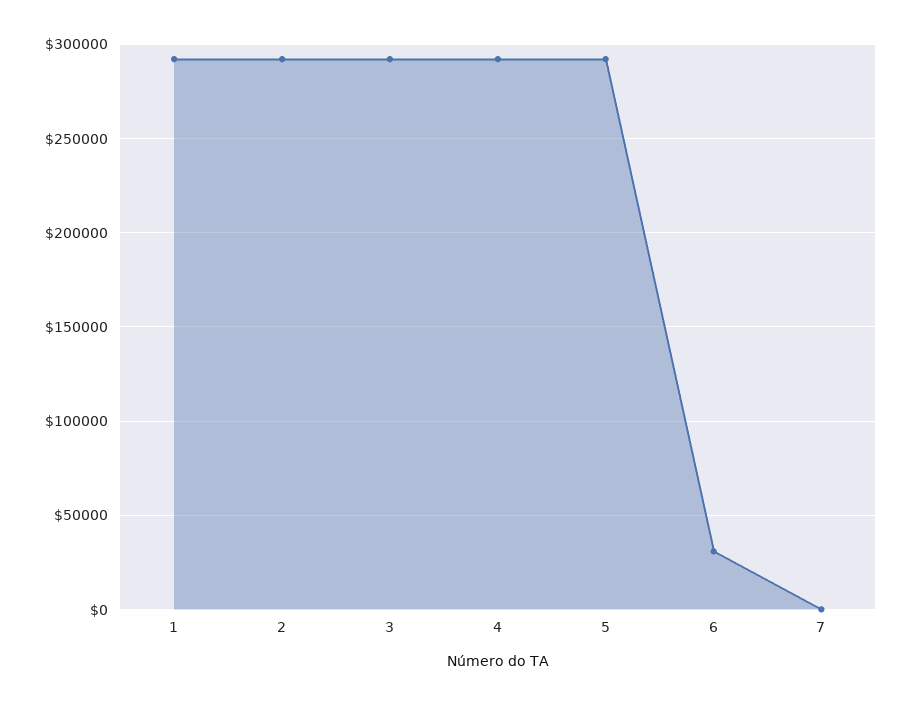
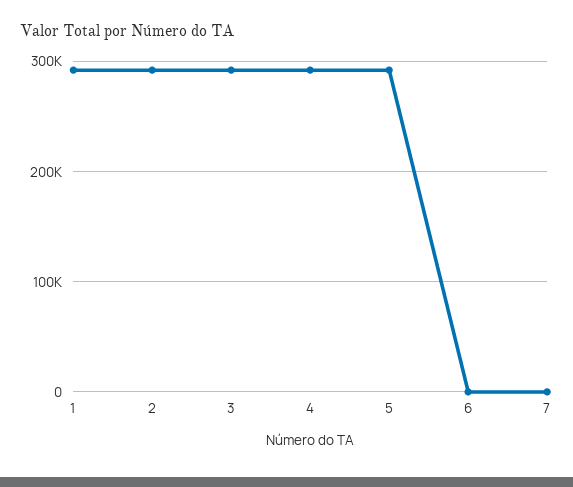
  {
    "1": 290000,
    "2": 290000,
    "3": 290000,
    "4": 290000,
    "5": 290000,
-   "6": 30000,
+   "6": 0,
    "7": 0
  }

